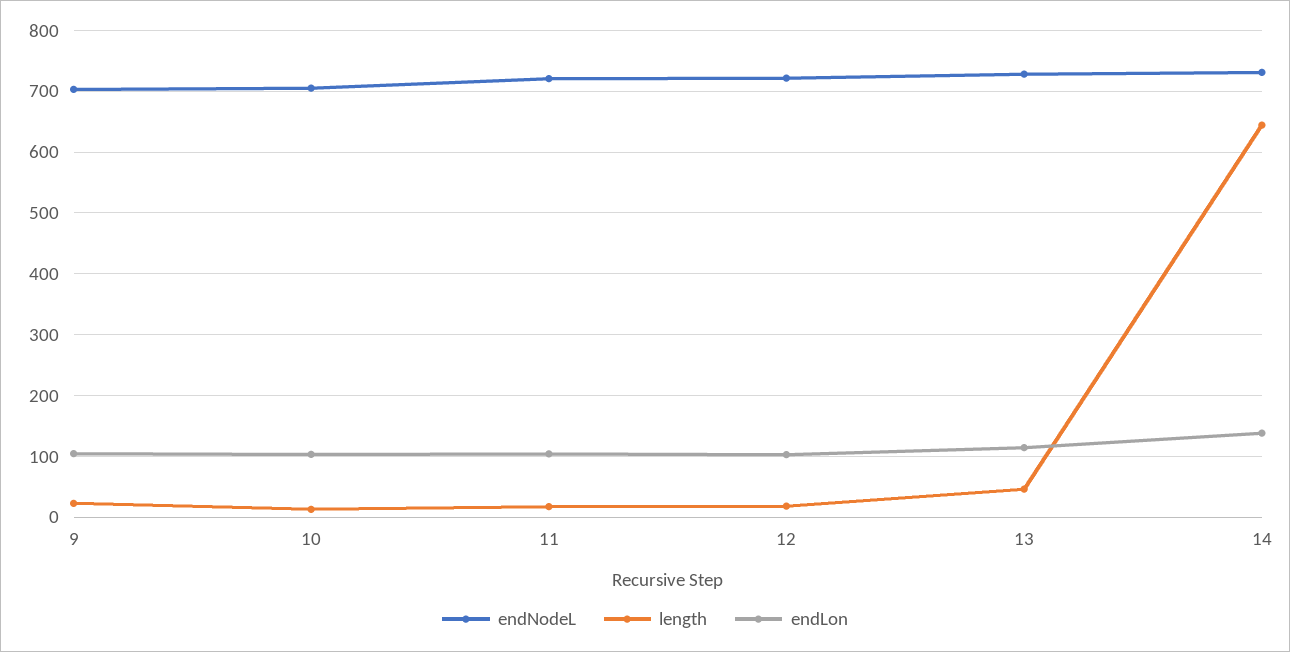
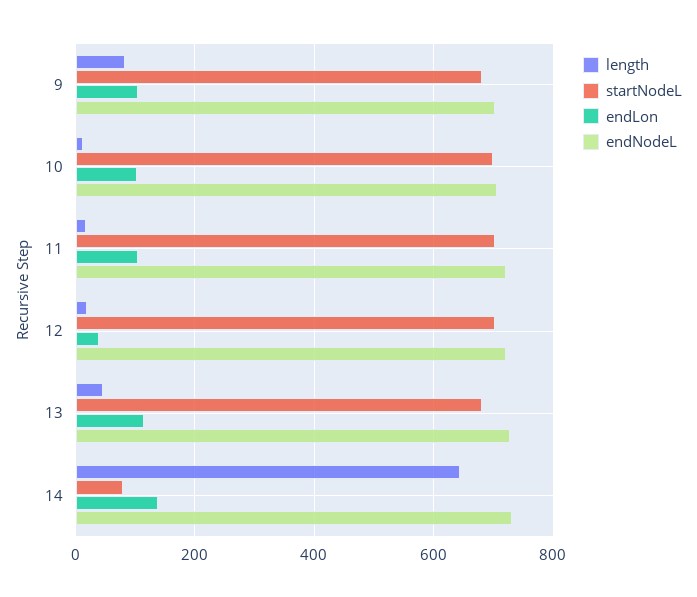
  {
    "endNodeL": {
      "9": 700,
      "10": 710,
      "11": 720,
      "12": 720,
      "13": 730,
      "14": 730
    },
    "length": {
-     "9": 20,
+     "9": 80,
      "10": 10,
      "11": 20,
      "12": 20,
      "13": 50,
      "14": 640
    },
    "endLon": {
      "9": 100,
      "10": 100,
      "11": 100,
-     "12": 100,
+     "12": 40,
      "13": 110,
      "14": 140
-   }
+   },
+   "startNodeL": {
+     "9": 680,
+     "10": 700,
+     "11": 700,
+     "12": 700,
+     "13": 680,
+     "14": 80
+   }
  }

